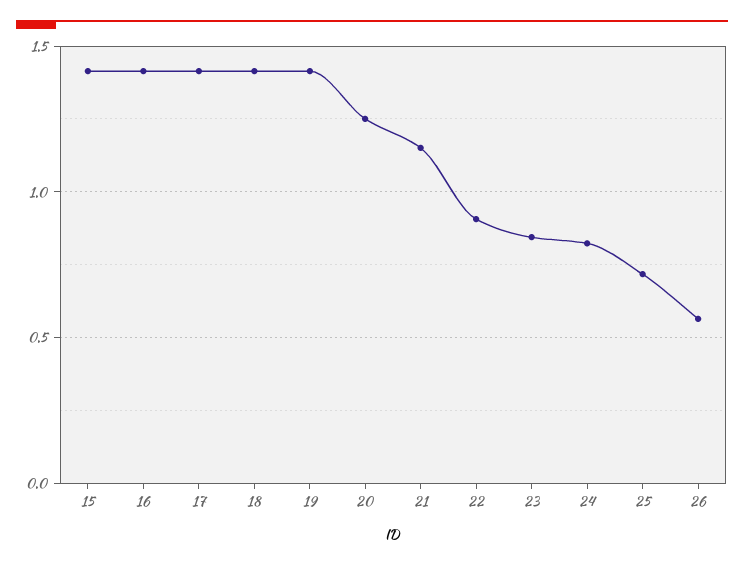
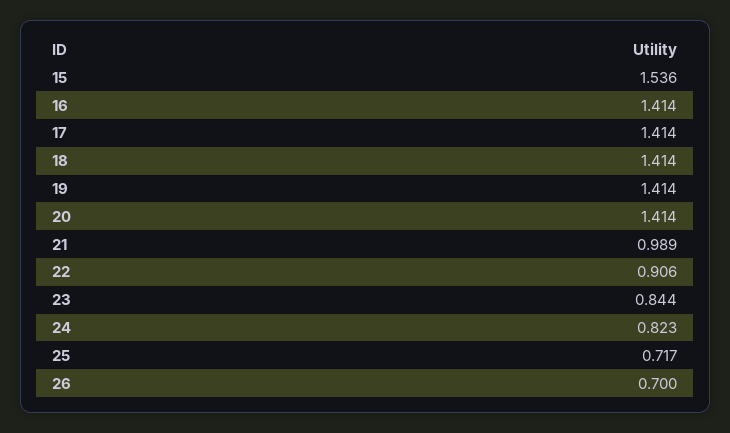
  {
-   "15": 1.4,
+   "15": 1.536,
    "16": 1.414,
    "17": 1.414,
    "18": 1.414,
    "19": 1.414,
-   "20": 1.25,
+   "20": 1.414,
-   "21": 1.15,
+   "21": 0.989,
    "22": 0.906,
    "23": 0.844,
    "24": 0.823,
    "25": 0.717,
-   "26": 0.55
+   "26": 0.7
  }

